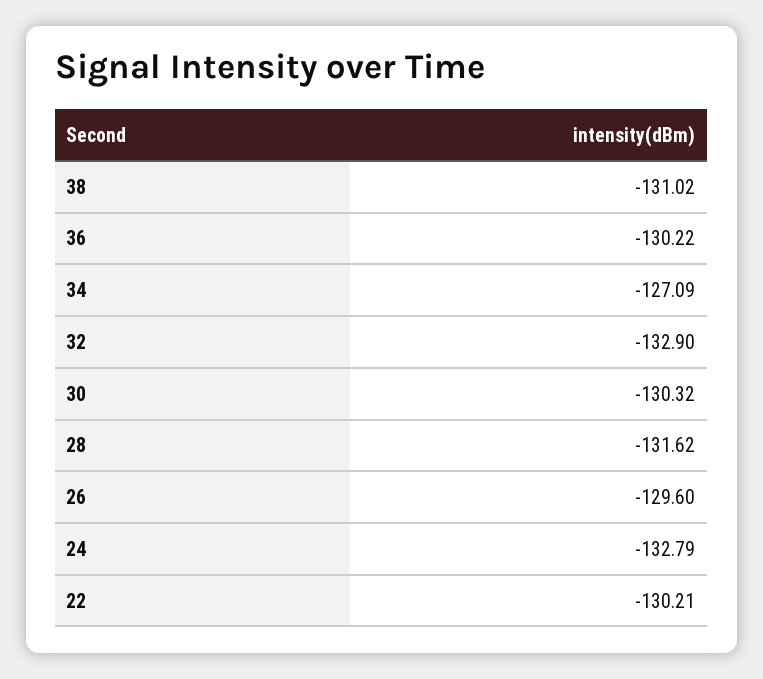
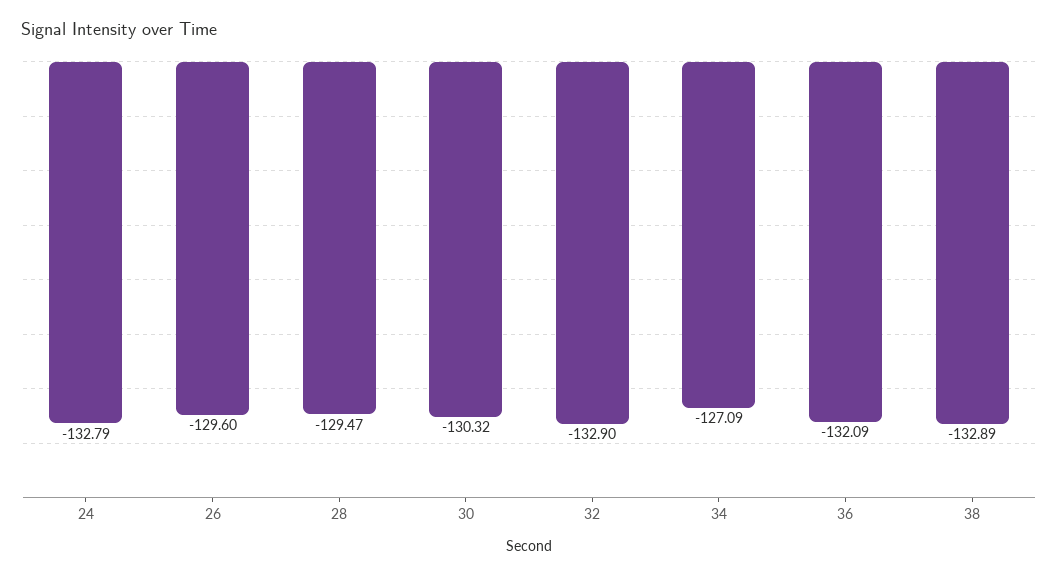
  {
-   "38": -131.02,
+   "38": -132.89,
-   "36": -130.22,
+   "36": -132.09,
    "34": -127.09,
    "32": -132.9,
    "30": -130.32,
-   "28": -131.62,
+   "28": -129.47,
    "26": -129.6,
-   "24": -132.79,
+   "24": -132.79
-   "22": -130.21
  }

